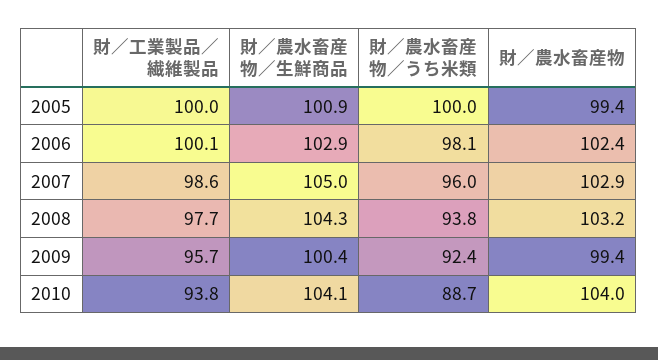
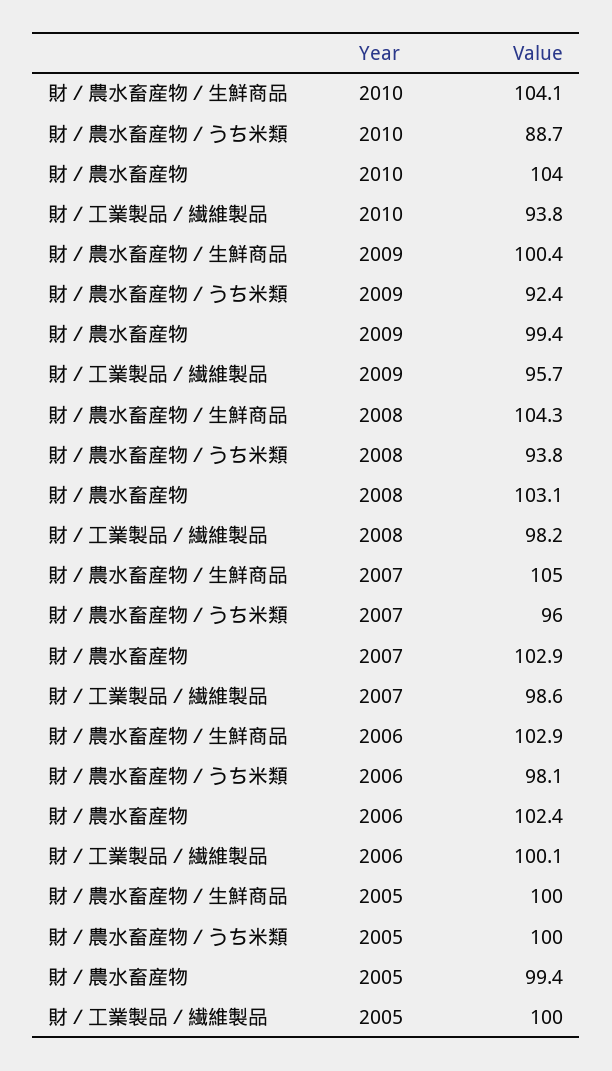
  {
    "財／工業製品／繊維製品": {
      "2005": 100,
      "2006": 100.1,
      "2007": 98.6,
-     "2008": 97.7,
+     "2008": 98.2,
      "2009": 95.7,
      "2010": 93.8
    },
    "財／農水畜産物／生鮮商品": {
-     "2005": 100.9,
+     "2005": 100,
      "2006": 102.9,
      "2007": 105,
      "2008": 104.3,
      "2009": 100.4,
      "2010": 104.1
    },
    "財／農水畜産物／うち米類": {
      "2005": 100,
      "2006": 98.1,
      "2007": 96,
      "2008": 93.8,
      "2009": 92.4,
      "2010": 88.7
    },
    "財／農水畜産物": {
      "2005": 99.4,
      "2006": 102.4,
      "2007": 102.9,
-     "2008": 103.2,
+     "2008": 103.1,
      "2009": 99.4,
      "2010": 104
    }
  }

